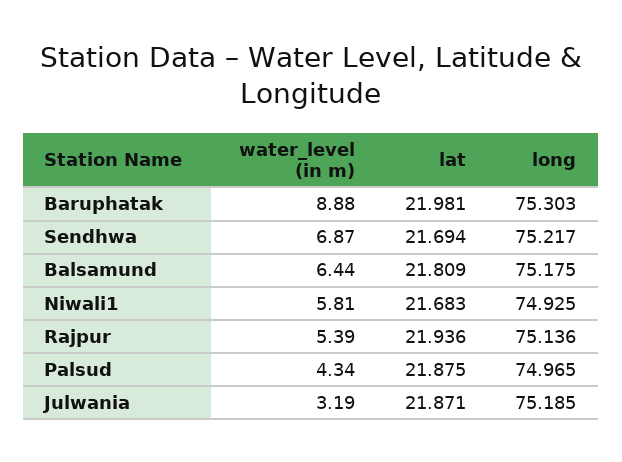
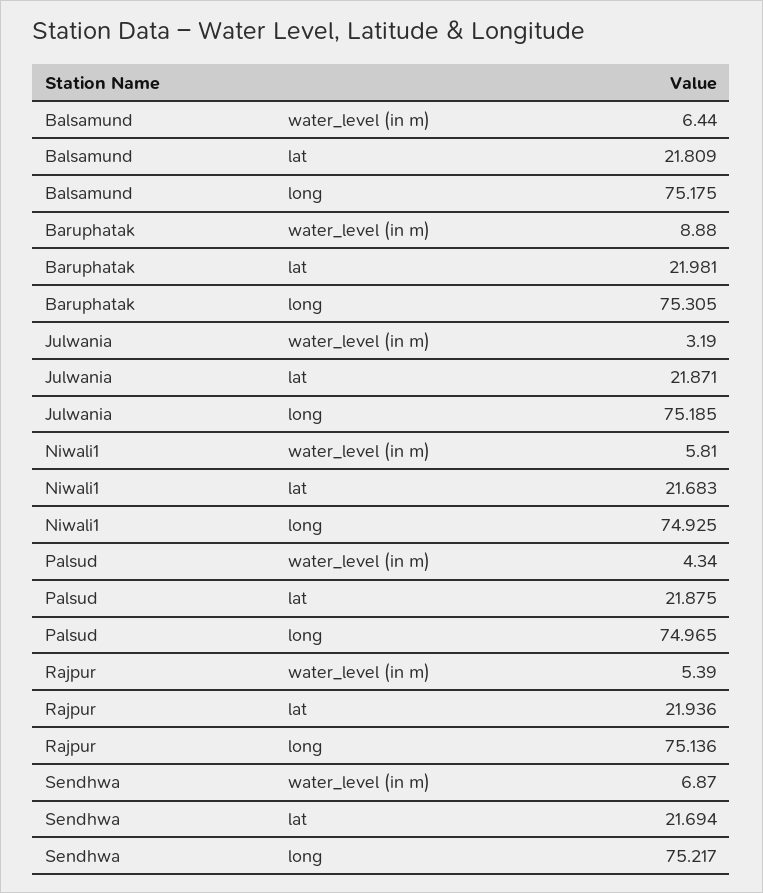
  {
    "water_level (in m)": {
      "Baruphatak": 8.88,
      "Sendhwa": 6.87,
      "Balsamund": 6.44,
      "Niwali1": 5.81,
      "Rajpur": 5.39,
      "Palsud": 4.34,
      "Julwania": 3.19
    },
    "lat": {
      "Baruphatak": 21.981,
      "Sendhwa": 21.694,
      "Balsamund": 21.809,
      "Niwali1": 21.683,
      "Rajpur": 21.936,
      "Palsud": 21.875,
      "Julwania": 21.871
    },
    "long": {
-     "Baruphatak": 75.303,
+     "Baruphatak": 75.305,
      "Sendhwa": 75.217,
      "Balsamund": 75.175,
      "Niwali1": 74.925,
      "Rajpur": 75.136,
      "Palsud": 74.965,
      "Julwania": 75.185
    }
  }

